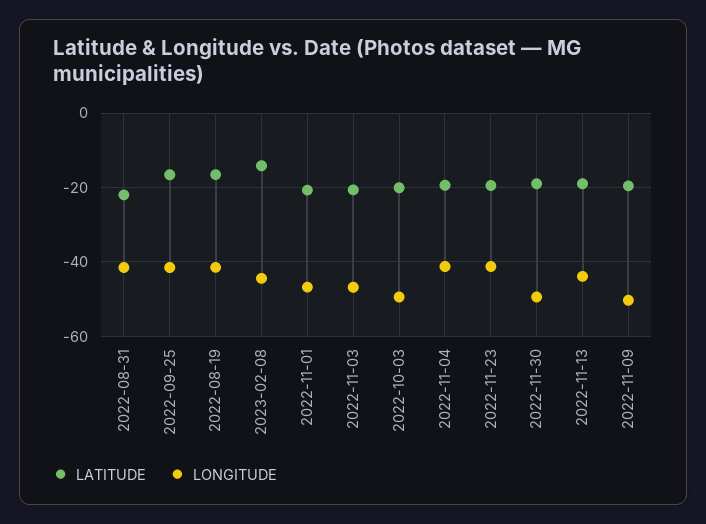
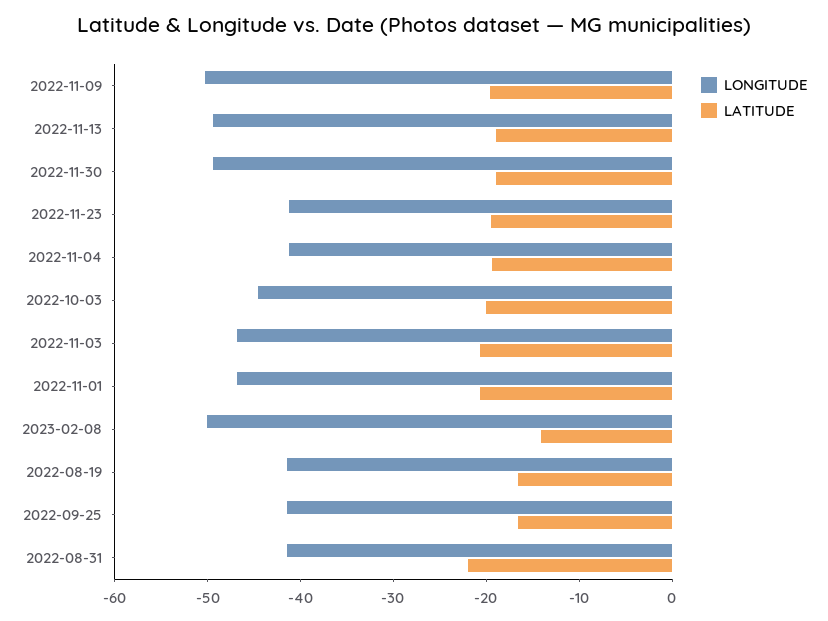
  {
    "LATITUDE": {
      "2022-08-31": -22,
      "2022-09-25": -16,
      "2022-08-19": -16,
      "2023-02-08": -14,
      "2022-11-01": -20,
      "2022-11-03": -20,
      "2022-10-03": -20,
      "2022-11-04": -20,
      "2022-11-23": -20,
      "2022-11-30": -20,
      "2022-11-13": -20,
      "2022-11-09": -20
    },
    "LONGITUDE": {
      "2022-08-31": -42,
      "2022-09-25": -42,
      "2022-08-19": -42,
-     "2023-02-08": -44,
+     "2023-02-08": -50,
      "2022-11-01": -46,
      "2022-11-03": -46,
-     "2022-10-03": -50,
+     "2022-10-03": -44,
      "2022-11-04": -42,
      "2022-11-23": -42,
      "2022-11-30": -50,
-     "2022-11-13": -44,
+     "2022-11-13": -50,
      "2022-11-09": -50
    }
  }

